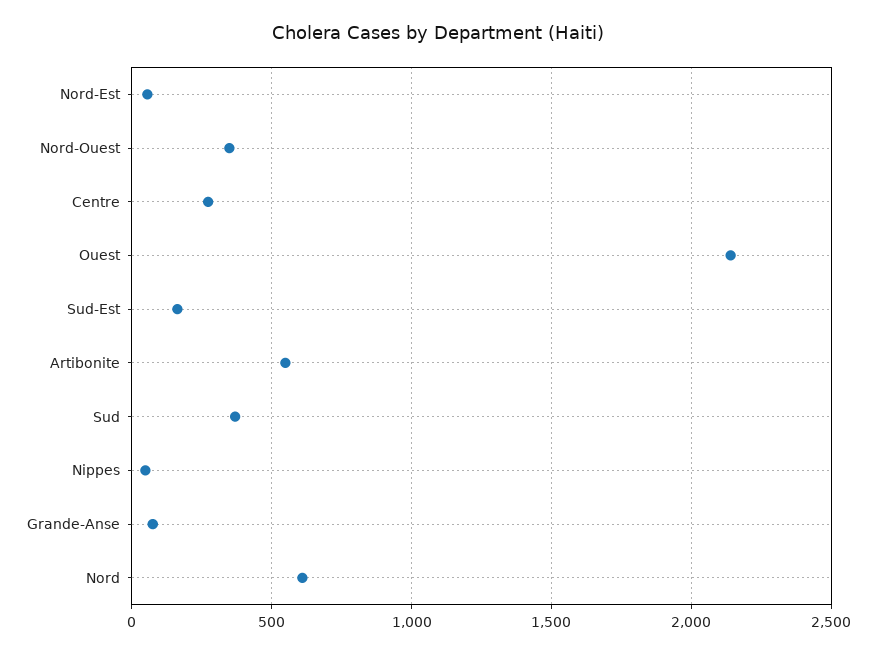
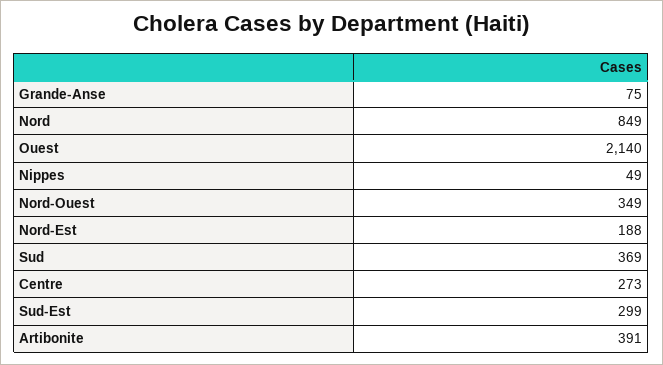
  {
-   "Nord-Est": 50,
+   "Nord-Est": 188,
    "Nord-Ouest": 349,
    "Centre": 273,
    "Ouest": 2140,
-   "Sud-Est": 150,
+   "Sud-Est": 299,
-   "Artibonite": 550,
+   "Artibonite": 391,
    "Sud": 369,
    "Nippes": 49,
    "Grande-Anse": 75,
-   "Nord": 600
+   "Nord": 849
  }

